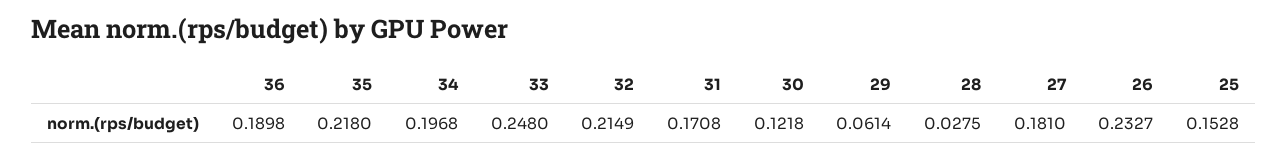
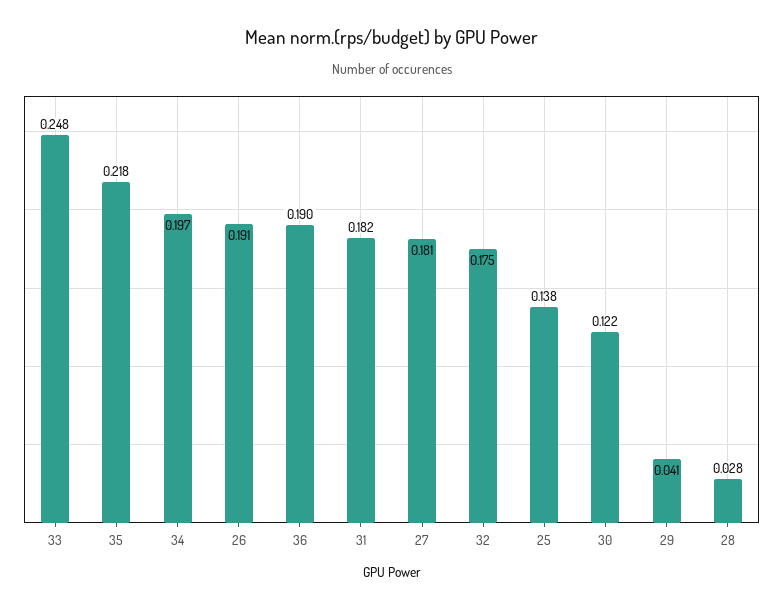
  {
    "36": 0.1898,
    "35": 0.218,
    "34": 0.1968,
    "33": 0.248,
-   "32": 0.2149,
+   "32": 0.175,
-   "31": 0.1708,
+   "31": 0.182,
    "30": 0.1218,
-   "29": 0.0614,
+   "29": 0.041,
    "28": 0.0275,
    "27": 0.181,
-   "26": 0.2327,
+   "26": 0.191,
-   "25": 0.1528
+   "25": 0.138
  }

